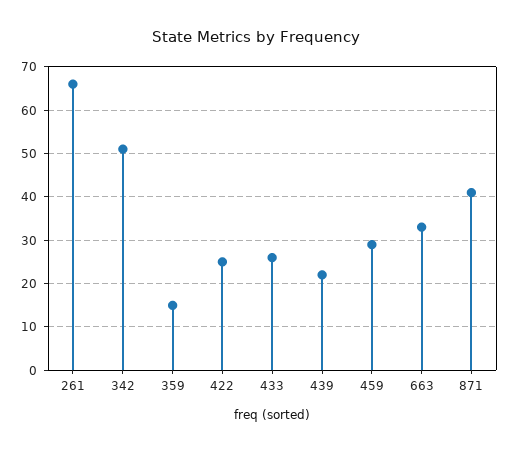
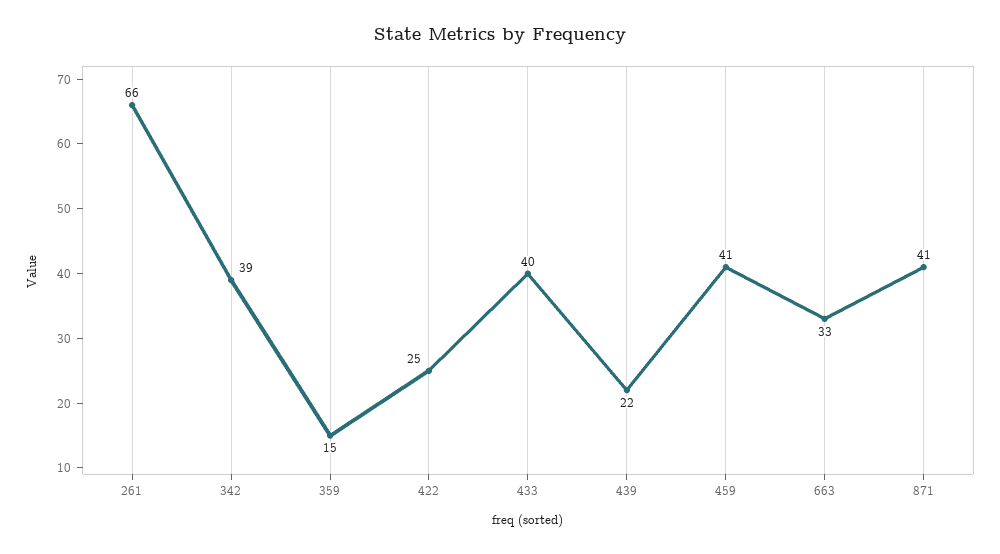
  {
    "261": 66,
-   "342": 50,
+   "342": 39,
    "359": 15,
    "422": 25,
-   "433": 25,
+   "433": 40,
    "439": 22,
-   "459": 30,
+   "459": 41,
    "663": 33,
    "871": 41
  }

